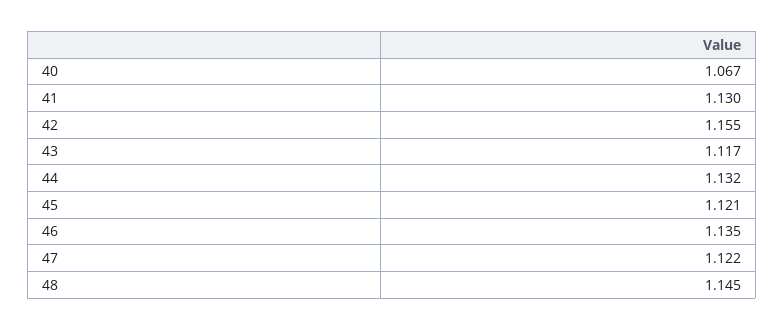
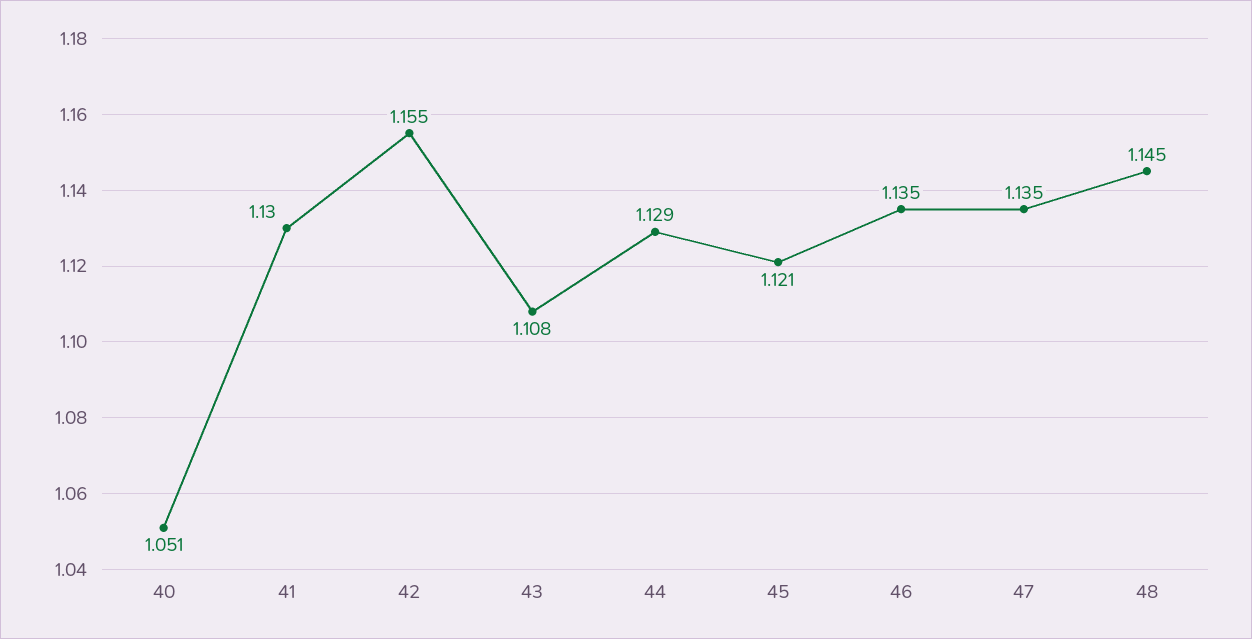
  {
-   "40": 1.067,
+   "40": 1.051,
    "41": 1.13,
    "42": 1.155,
-   "43": 1.117,
+   "43": 1.108,
-   "44": 1.132,
+   "44": 1.129,
    "45": 1.121,
    "46": 1.135,
-   "47": 1.122,
+   "47": 1.135,
    "48": 1.145
  }

